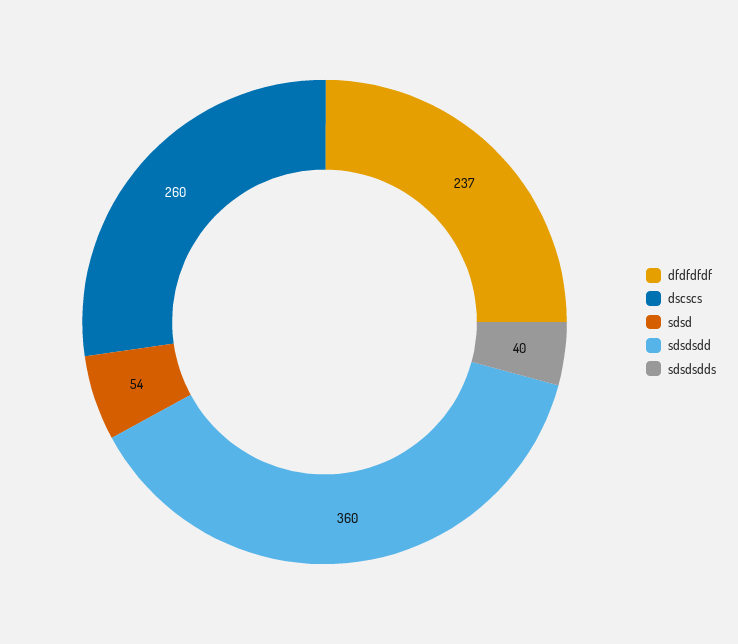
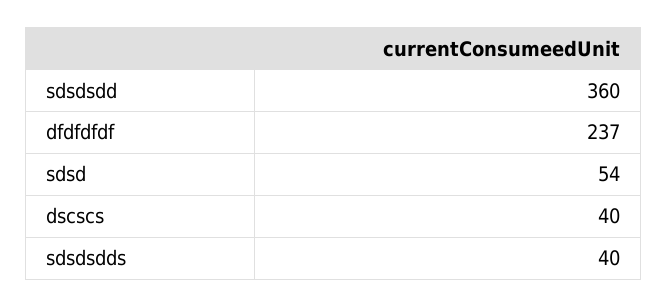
  {
    "dfdfdfdf": 237,
-   "dscscs": 260,
+   "dscscs": 40,
    "sdsd": 54,
    "sdsdsdd": 360,
    "sdsdsdds": 40
  }

